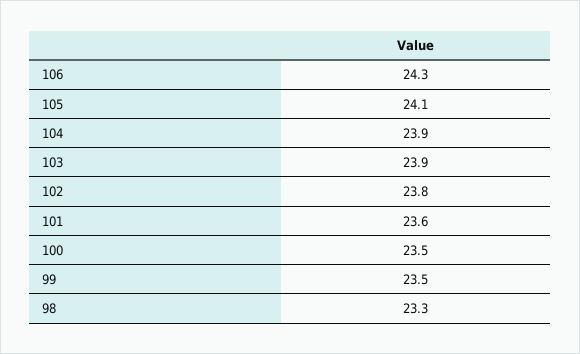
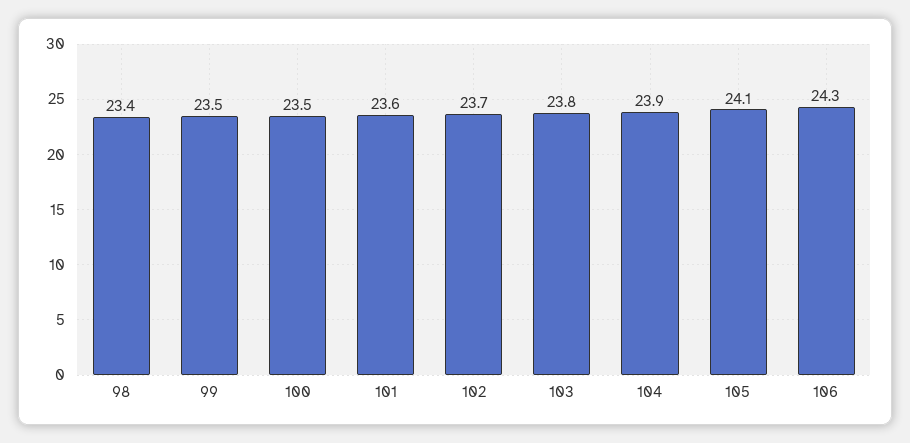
  {
    "106": 24.3,
    "105": 24.1,
    "104": 23.9,
-   "103": 23.9,
+   "103": 23.8,
-   "102": 23.8,
+   "102": 23.7,
    "101": 23.6,
    "100": 23.5,
    "99": 23.5,
-   "98": 23.3
+   "98": 23.4
  }

